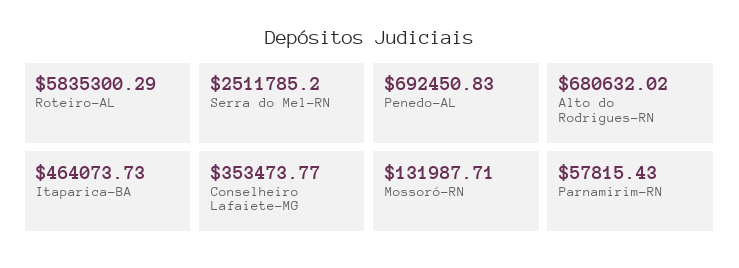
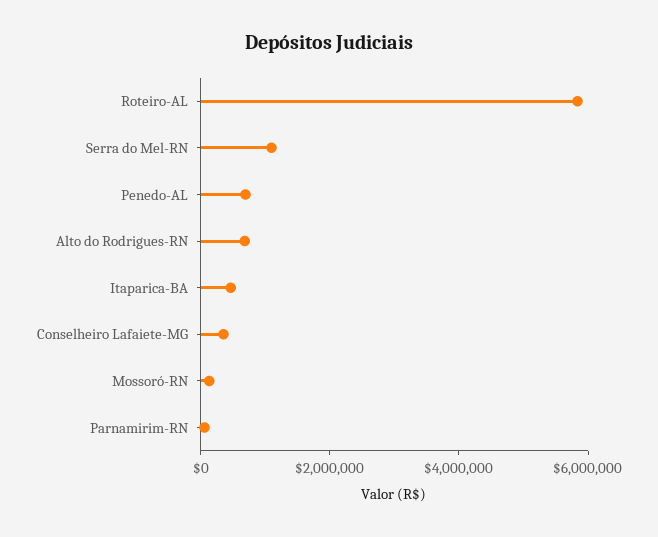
  {
    "Roteiro-AL": 5835300.29,
-   "Serra do Mel-RN": 2511785.2,
+   "Serra do Mel-RN": 1000000,
    "Penedo-AL": 692450.83,
    "Alto do Rodrigues-RN": 680632.02,
    "Itaparica-BA": 464073.73,
    "Conselheiro Lafaiete-MG": 353473.77,
    "Mossoró-RN": 131987.71,
    "Parnamirim-RN": 57815.43
  }

